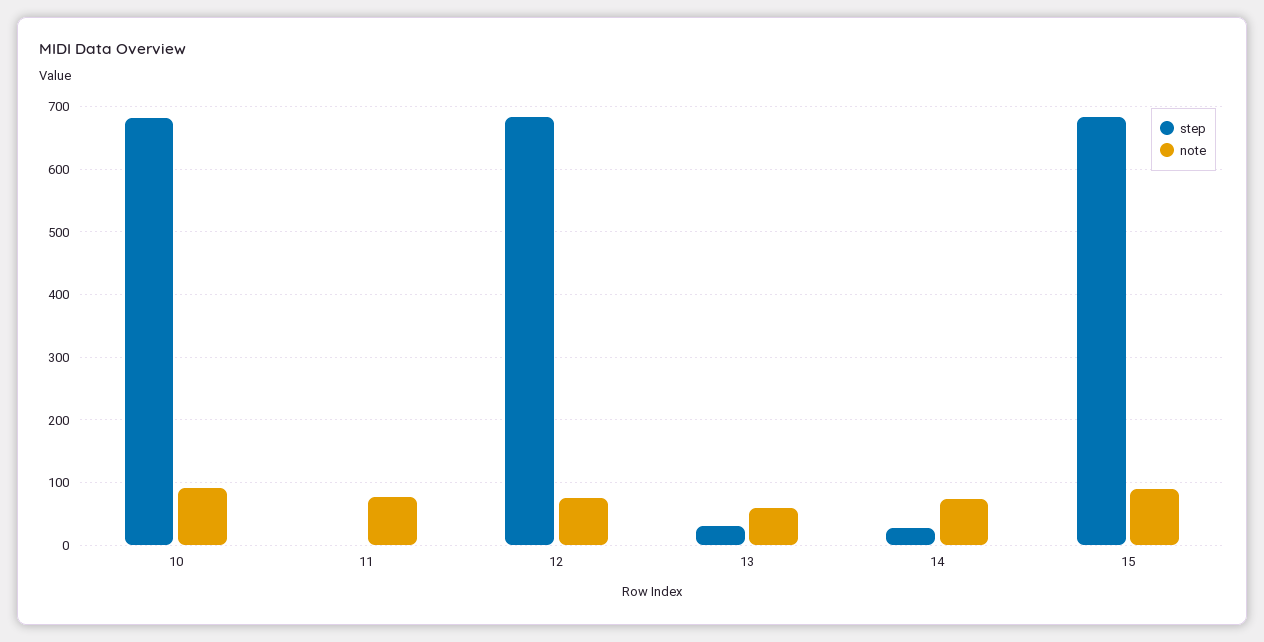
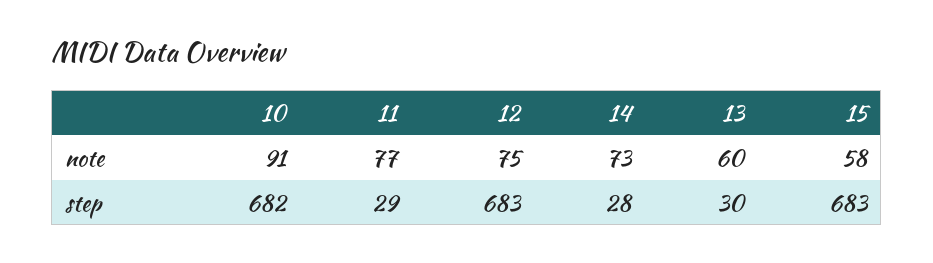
  {
    "step": {
      "10": 682,
-     "11": 0,
+     "11": 29,
      "12": 683,
      "13": 30,
      "14": 28,
      "15": 683
    },
    "note": {
      "10": 91,
      "11": 77,
      "12": 75,
      "13": 60,
      "14": 73,
-     "15": 90
+     "15": 58
    }
  }

